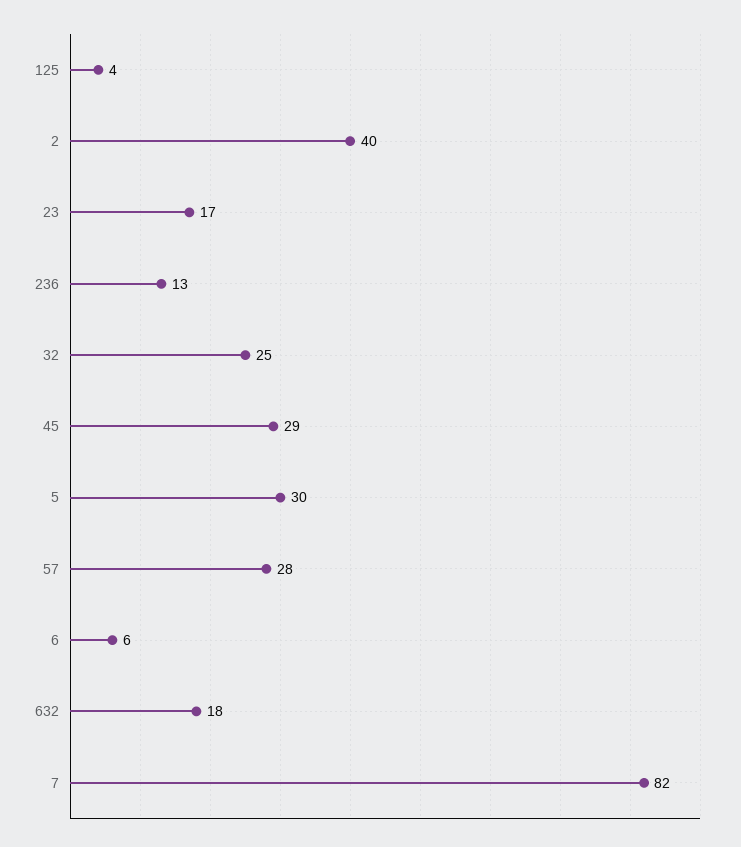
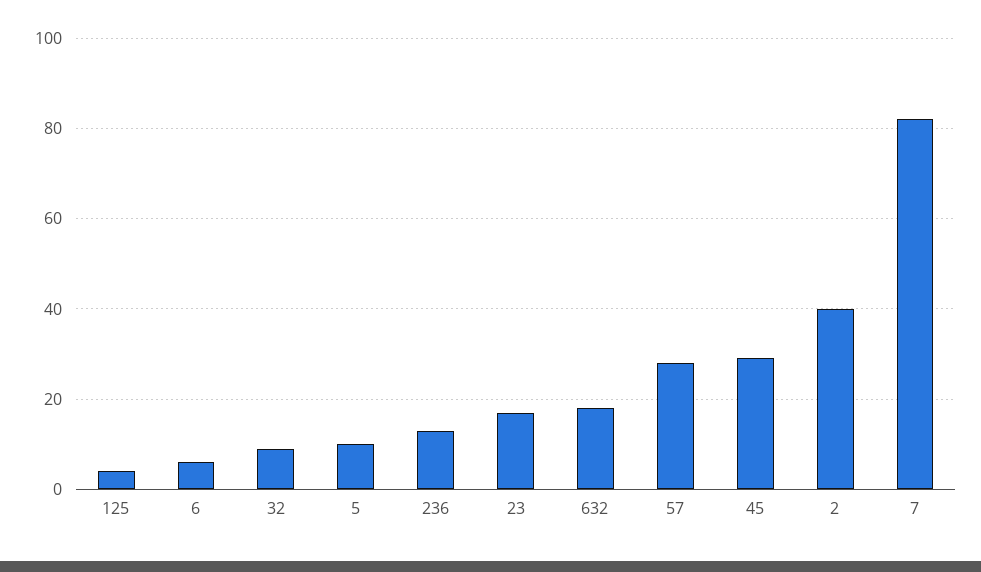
  {
    "125": 4,
    "2": 40,
    "23": 17,
    "236": 13,
-   "32": 25,
+   "32": 10,
    "45": 29,
-   "5": 30,
+   "5": 10,
    "57": 28,
    "6": 6,
    "632": 18,
    "7": 82
  }

